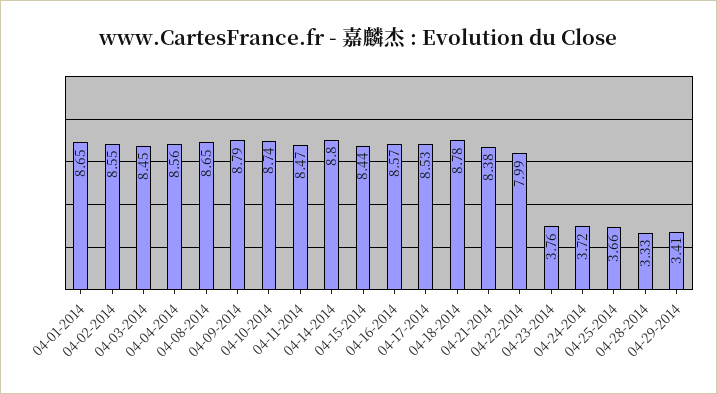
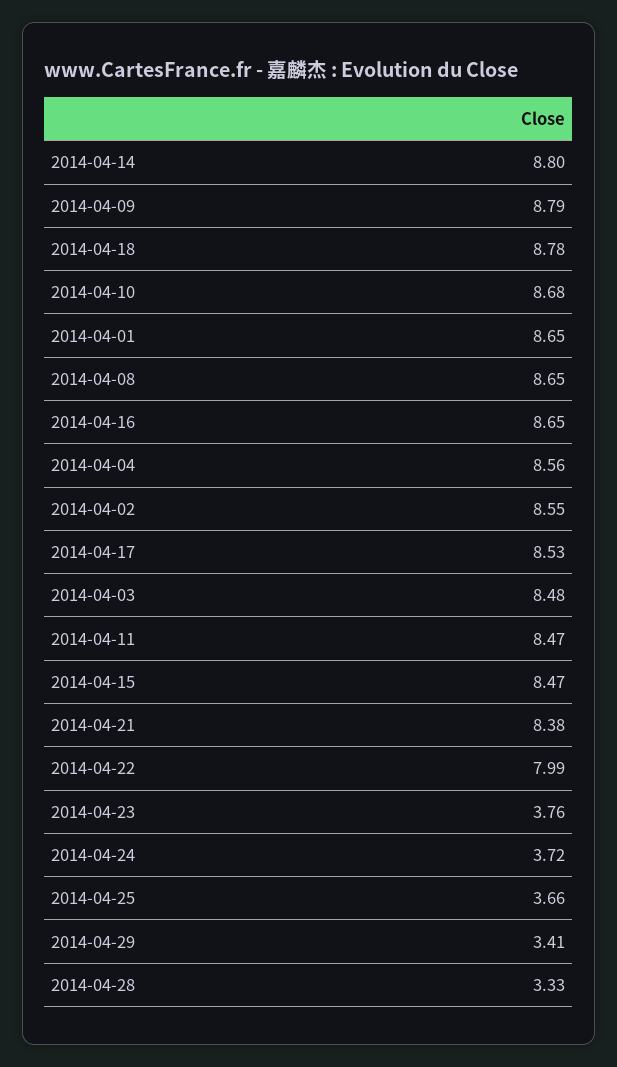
  {
    "04-01-2014": 8.65,
    "04-02-2014": 8.55,
-   "04-03-2014": 8.45,
+   "04-03-2014": 8.48,
    "04-04-2014": 8.56,
    "04-08-2014": 8.65,
    "04-09-2014": 8.79,
-   "04-10-2014": 8.74,
+   "04-10-2014": 8.68,
    "04-11-2014": 8.47,
    "04-14-2014": 8.8,
-   "04-15-2014": 8.44,
+   "04-15-2014": 8.47,
-   "04-16-2014": 8.57,
+   "04-16-2014": 8.65,
    "04-17-2014": 8.53,
    "04-18-2014": 8.78,
    "04-21-2014": 8.38,
    "04-22-2014": 7.99,
    "04-23-2014": 3.76,
    "04-24-2014": 3.72,
    "04-25-2014": 3.66,
    "04-28-2014": 3.33,
    "04-29-2014": 3.41
  }

